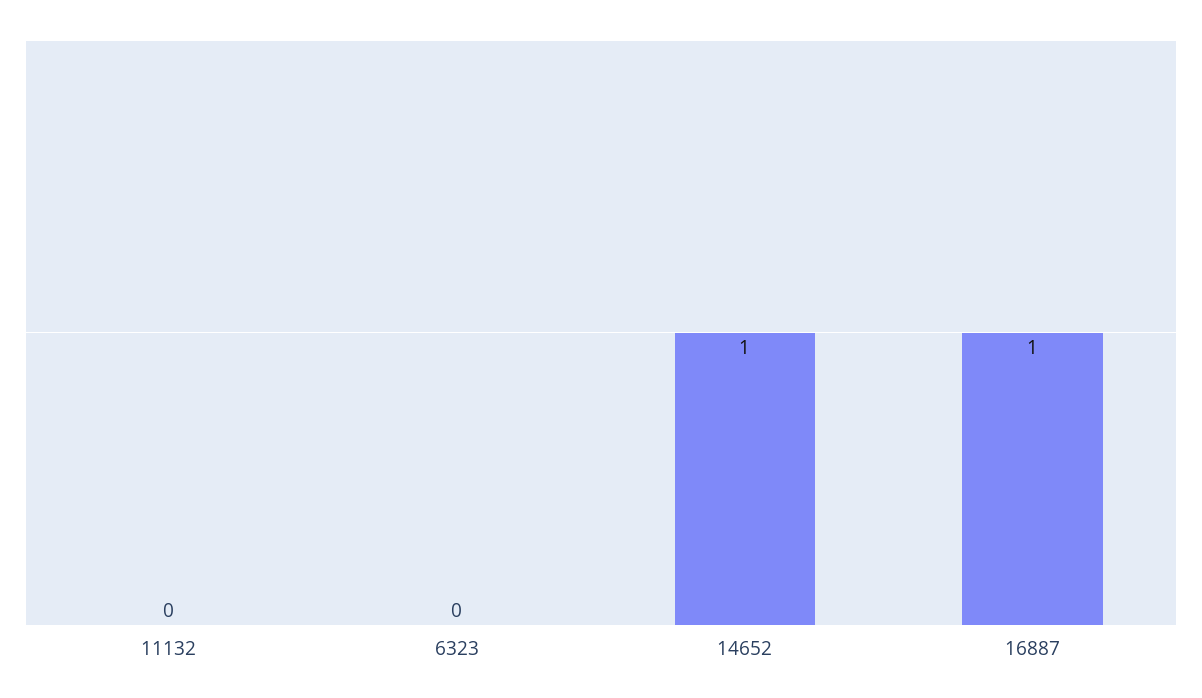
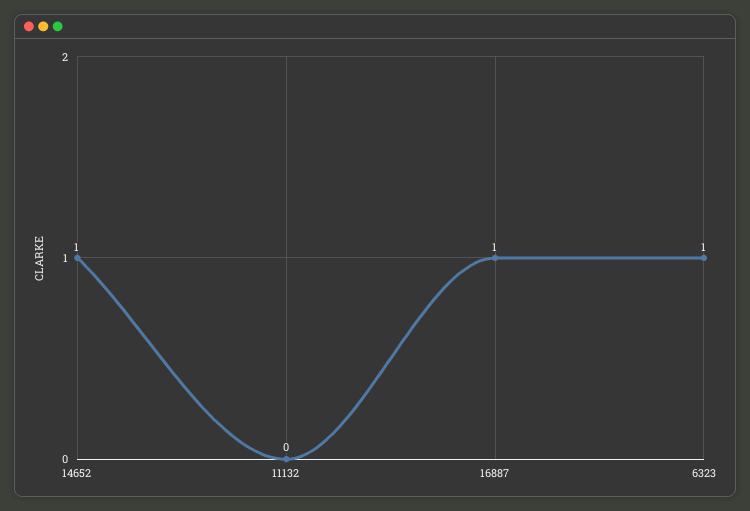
  {
    "11132": 0,
-   "6323": 0,
+   "6323": 1,
    "14652": 1,
    "16887": 1
  }

